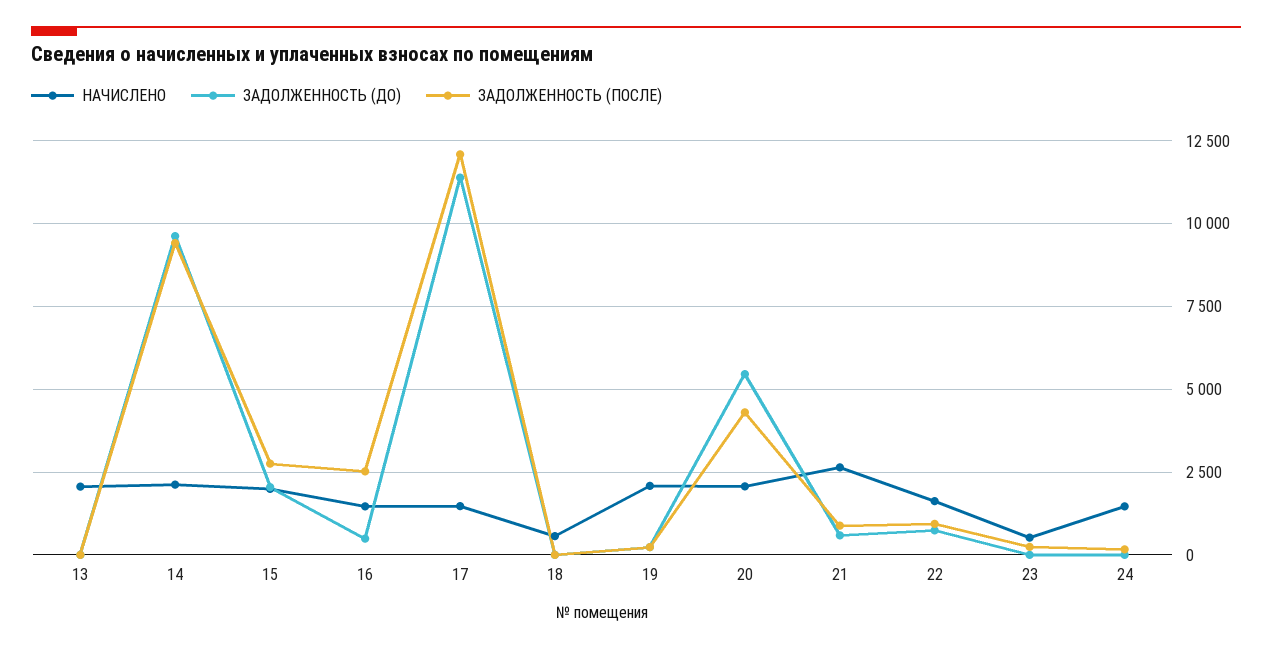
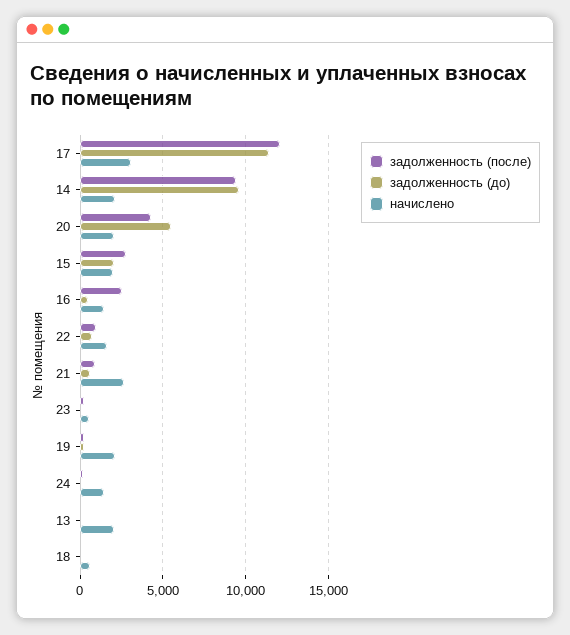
  {
    "НАЧИСЛЕНО": {
      "13": 2000,
      "14": 2000,
      "15": 2000,
      "16": 1500,
-     "17": 1500,
+     "17": 3000,
      "18": 500,
      "19": 2000,
      "20": 2000,
      "21": 2750,
      "22": 1500,
      "23": 500,
      "24": 1500
    },
    "ЗАДОЛЖЕННОСТЬ (ДО)": {
      "13": 0,
      "14": 9500,
      "15": 2000,
      "16": 500,
      "17": 11500,
      "18": 0,
      "19": 250,
      "20": 5500,
      "21": 500,
      "22": 750,
      "23": 0,
      "24": 0
    },
    "ЗАДОЛЖЕННОСТЬ (ПОСЛЕ)": {
      "13": 0,
      "14": 9500,
      "15": 2750,
      "16": 2500,
      "17": 12000,
      "18": 0,
      "19": 250,
      "20": 4250,
      "21": 1000,
      "22": 1000,
      "23": 250,
      "24": 250
    }
  }

